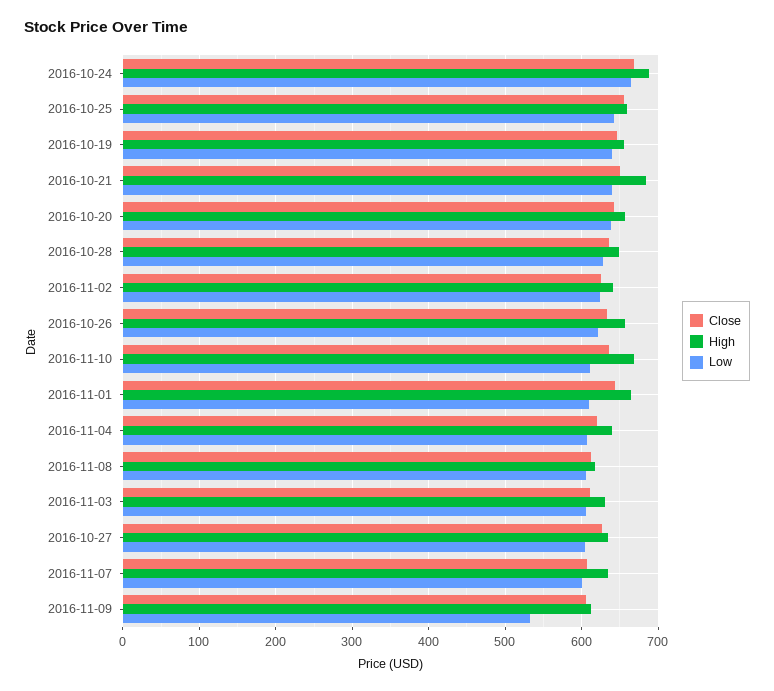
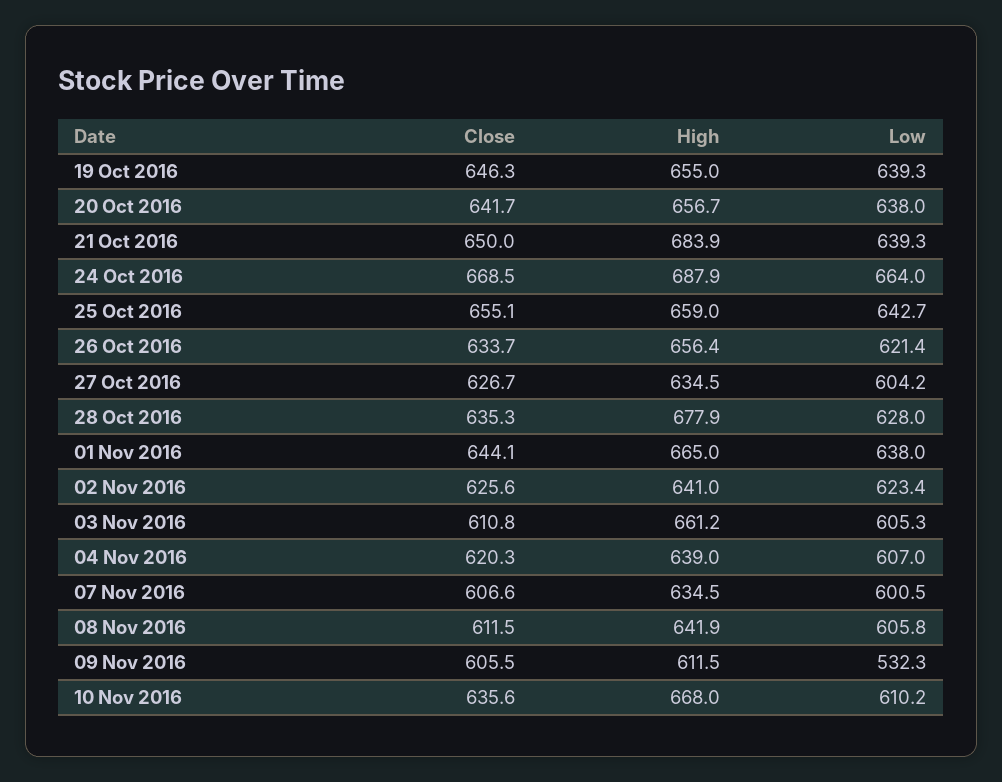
  {
    "Close": {
      "2016-10-24": 668.5,
      "2016-10-25": 655.1,
      "2016-10-19": 646.3,
      "2016-10-21": 650,
      "2016-10-20": 641.7,
      "2016-10-28": 635.3,
      "2016-11-02": 625.6,
      "2016-10-26": 633.7,
      "2016-11-10": 635.6,
      "2016-11-01": 644.1,
      "2016-11-04": 620.3,
      "2016-11-08": 611.5,
      "2016-11-03": 610.8,
      "2016-10-27": 626.7,
      "2016-11-07": 606.6,
      "2016-11-09": 605.5
    },
    "High": {
      "2016-10-24": 687.9,
      "2016-10-25": 659,
      "2016-10-19": 655,
      "2016-10-21": 683.9,
      "2016-10-20": 656.7,
-     "2016-10-28": 650,
+     "2016-10-28": 677.9,
      "2016-11-02": 641,
      "2016-10-26": 656.4,
      "2016-11-10": 668,
      "2016-11-01": 665,
      "2016-11-04": 639,
-     "2016-11-08": 620,
+     "2016-11-08": 641.9,
-     "2016-11-03": 630,
+     "2016-11-03": 661.2,
      "2016-10-27": 634.5,
      "2016-11-07": 634.5,
      "2016-11-09": 611.5
    },
    "Low": {
      "2016-10-24": 664,
      "2016-10-25": 642.7,
      "2016-10-19": 639.3,
      "2016-10-21": 639.3,
      "2016-10-20": 638,
      "2016-10-28": 628,
      "2016-11-02": 623.4,
      "2016-10-26": 621.4,
      "2016-11-10": 610.2,
-     "2016-11-01": 610,
+     "2016-11-01": 638,
      "2016-11-04": 607,
      "2016-11-08": 605.8,
      "2016-11-03": 605.3,
      "2016-10-27": 604.2,
      "2016-11-07": 600.5,
      "2016-11-09": 532.3
    }
  }

